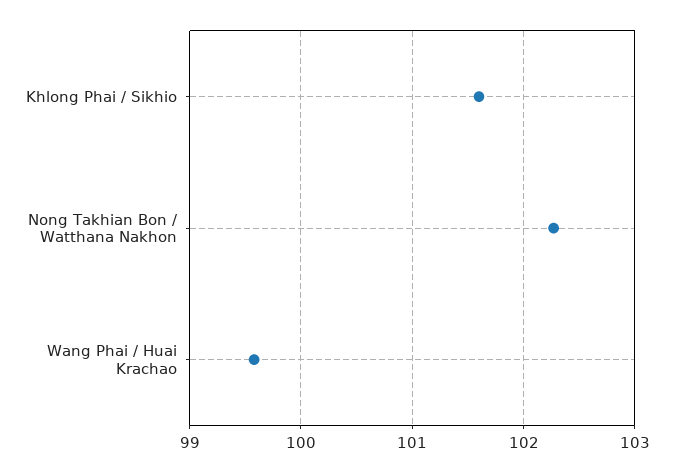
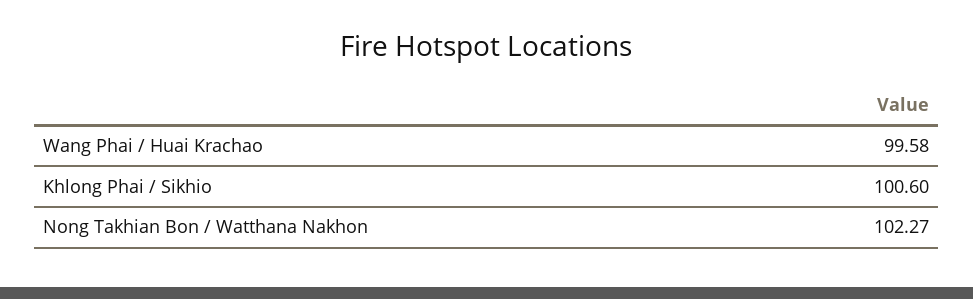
  {
-   "Khlong Phai / Sikhio": 101.6,
+   "Khlong Phai / Sikhio": 100.6,
    "Nong Takhian Bon / Watthana Nakhon": 102.27,
    "Wang Phai / Huai Krachao": 99.58
  }

